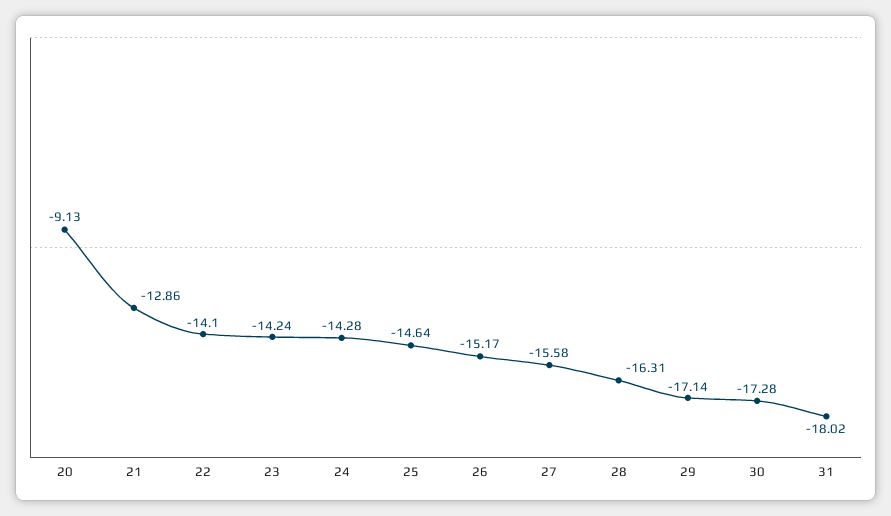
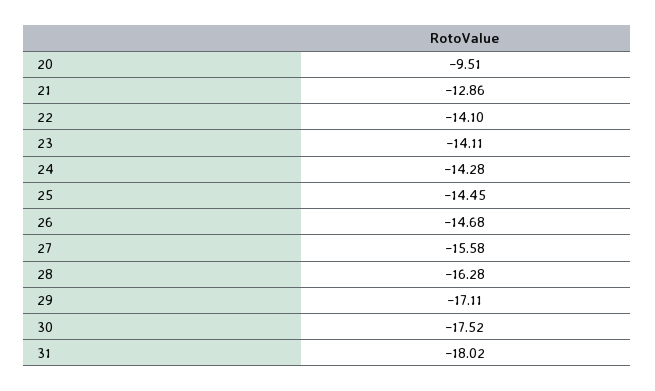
  {
-   "20": -9.13,
+   "20": -9.51,
    "21": -12.86,
    "22": -14.1,
-   "23": -14.24,
+   "23": -14.11,
    "24": -14.28,
-   "25": -14.64,
+   "25": -14.45,
-   "26": -15.17,
+   "26": -14.68,
    "27": -15.58,
-   "28": -16.31,
+   "28": -16.28,
-   "29": -17.14,
+   "29": -17.11,
-   "30": -17.28,
+   "30": -17.52,
    "31": -18.02
  }

